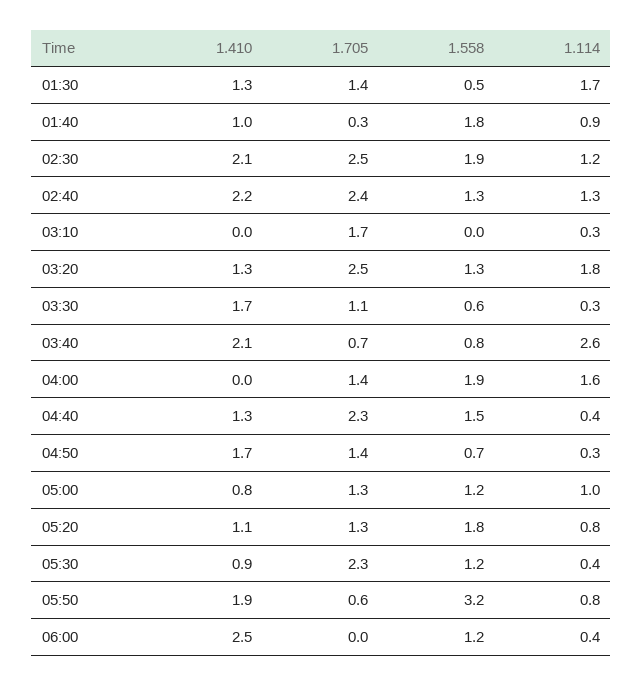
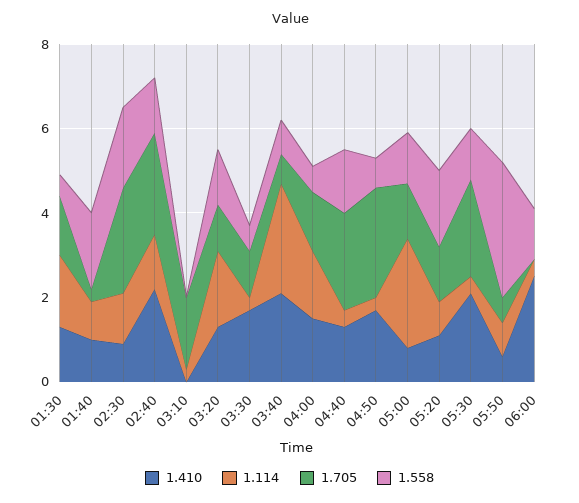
  {
    "1.410": {
      "01:30": 1.3,
      "01:40": 1,
-     "02:30": 2.1,
+     "02:30": 1,
      "02:40": 2.2,
      "03:10": 0,
      "03:20": 1.3,
      "03:30": 1.7,
      "03:40": 2.1,
-     "04:00": 0,
+     "04:00": 1.5,
      "04:40": 1.3,
      "04:50": 1.7,
      "05:00": 0.8,
      "05:20": 1.1,
-     "05:30": 0.9,
+     "05:30": 2,
-     "05:50": 1.9,
+     "05:50": 0.5,
      "06:00": 2.5
    },
    "1.705": {
      "01:30": 1.4,
      "01:40": 0.3,
      "02:30": 2.5,
      "02:40": 2.4,
      "03:10": 1.7,
-     "03:20": 2.5,
+     "03:20": 1,
      "03:30": 1.1,
      "03:40": 0.7,
      "04:00": 1.4,
      "04:40": 2.3,
-     "04:50": 1.4,
+     "04:50": 2.5,
      "05:00": 1.3,
      "05:20": 1.3,
      "05:30": 2.3,
      "05:50": 0.6,
      "06:00": 0
    },
    "1.558": {
      "01:30": 0.5,
      "01:40": 1.8,
      "02:30": 1.9,
      "02:40": 1.3,
      "03:10": 0,
      "03:20": 1.3,
      "03:30": 0.6,
      "03:40": 0.8,
-     "04:00": 1.9,
+     "04:00": 0.5,
      "04:40": 1.5,
      "04:50": 0.7,
      "05:00": 1.2,
      "05:20": 1.8,
      "05:30": 1.2,
      "05:50": 3.2,
      "06:00": 1.2
    },
    "1.114": {
      "01:30": 1.7,
      "01:40": 0.9,
      "02:30": 1.2,
      "02:40": 1.3,
      "03:10": 0.3,
      "03:20": 1.8,
      "03:30": 0.3,
      "03:40": 2.6,
      "04:00": 1.6,
      "04:40": 0.4,
      "04:50": 0.3,
-     "05:00": 1,
+     "05:00": 2.5,
      "05:20": 0.8,
      "05:30": 0.4,
      "05:50": 0.8,
      "06:00": 0.4
    }
  }

